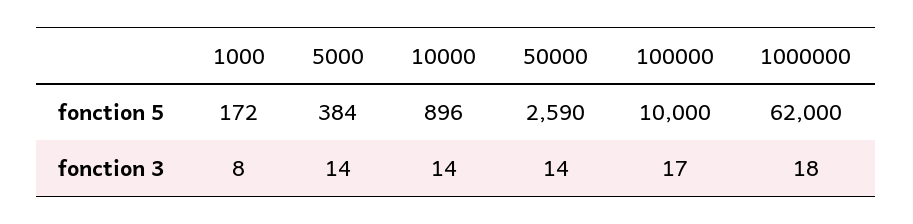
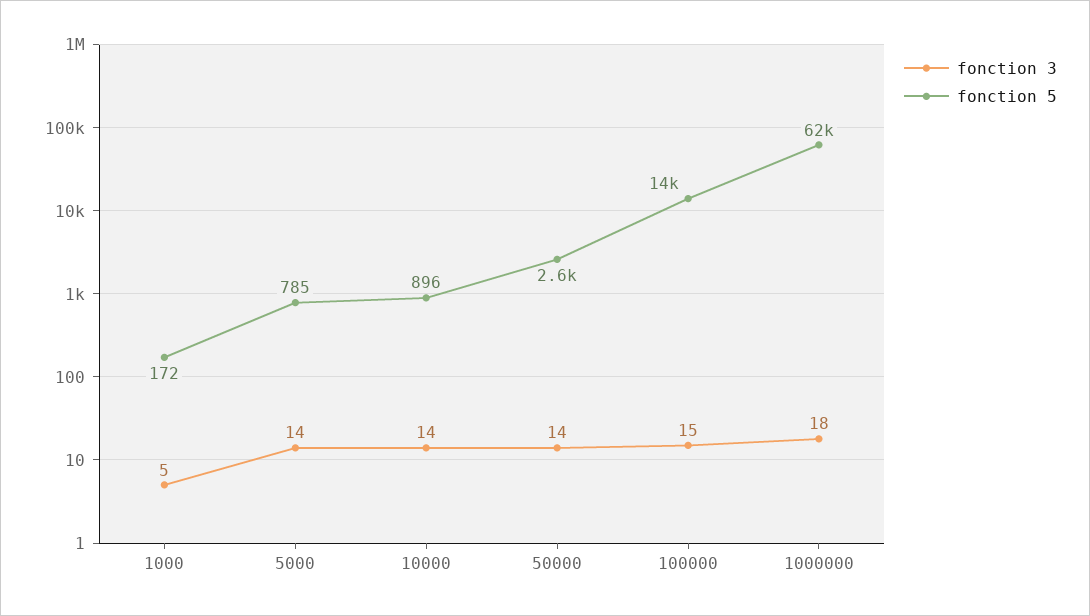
  {
    "fonction 5": {
      "1000": 172,
-     "5000": 384,
+     "5000": 785,
      "10000": 896,
      "50000": 2590,
-     "100000": 10000,
+     "100000": 14000,
      "1000000": 62000
    },
    "fonction 3": {
-     "1000": 8,
+     "1000": 5,
      "5000": 14,
      "10000": 14,
      "50000": 14,
-     "100000": 17,
+     "100000": 15,
      "1000000": 18
    }
  }

